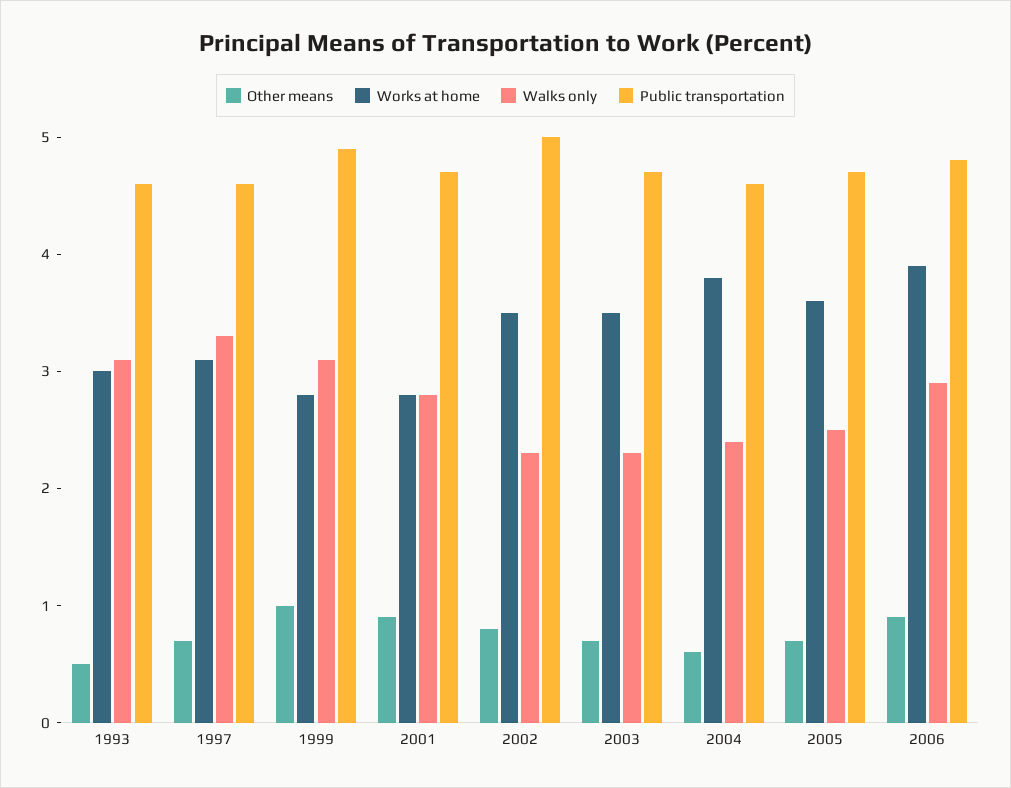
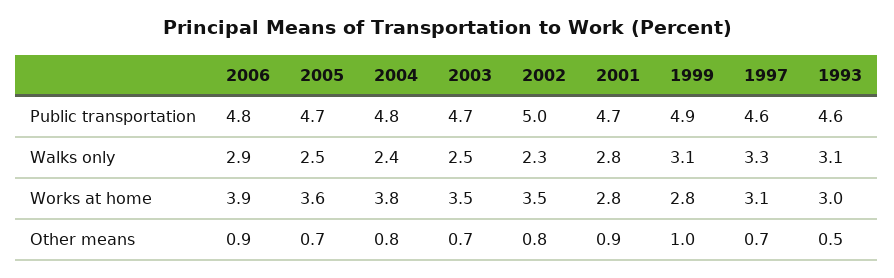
  {
    "Other means": {
      "1993": 0.5,
      "1997": 0.7,
      "1999": 1,
      "2001": 0.9,
      "2002": 0.8,
      "2003": 0.7,
-     "2004": 0.6,
+     "2004": 0.8,
      "2005": 0.7,
      "2006": 0.9
    },
    "Works at home": {
      "1993": 3,
      "1997": 3.1,
      "1999": 2.8,
      "2001": 2.8,
      "2002": 3.5,
      "2003": 3.5,
      "2004": 3.8,
      "2005": 3.6,
      "2006": 3.9
    },
    "Walks only": {
      "1993": 3.1,
      "1997": 3.3,
      "1999": 3.1,
      "2001": 2.8,
      "2002": 2.3,
-     "2003": 2.3,
+     "2003": 2.5,
      "2004": 2.4,
      "2005": 2.5,
      "2006": 2.9
    },
    "Public transportation": {
      "1993": 4.6,
      "1997": 4.6,
      "1999": 4.9,
      "2001": 4.7,
      "2002": 5,
      "2003": 4.7,
-     "2004": 4.6,
+     "2004": 4.8,
      "2005": 4.7,
      "2006": 4.8
    }
  }

